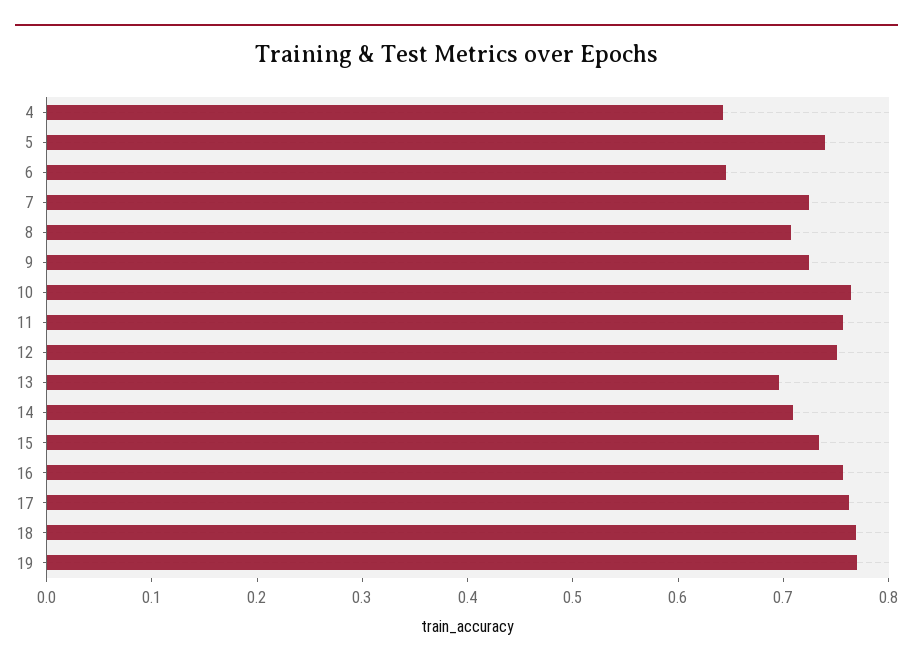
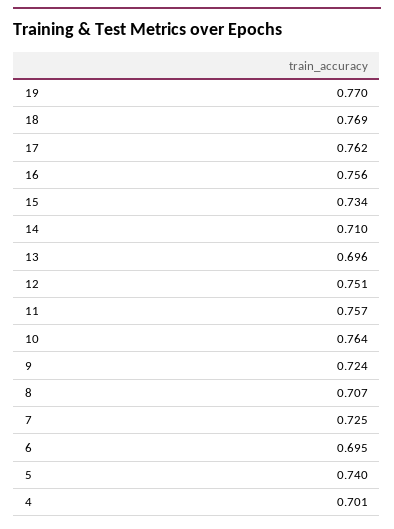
  {
-   "4": 0.64,
+   "4": 0.701,
    "5": 0.74,
-   "6": 0.64,
+   "6": 0.695,
    "7": 0.725,
    "8": 0.707,
    "9": 0.724,
    "10": 0.764,
    "11": 0.757,
    "12": 0.751,
    "13": 0.696,
    "14": 0.71,
    "15": 0.734,
    "16": 0.756,
    "17": 0.762,
    "18": 0.769,
    "19": 0.77
  }

